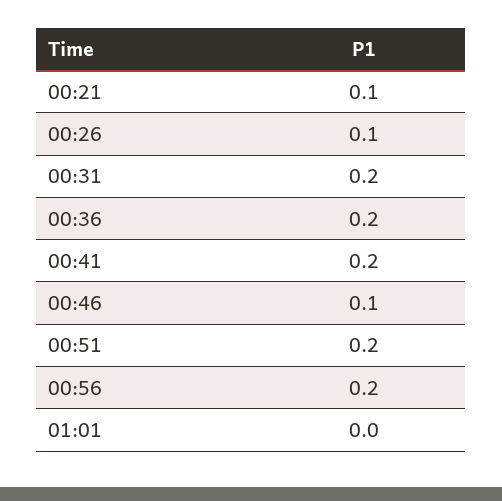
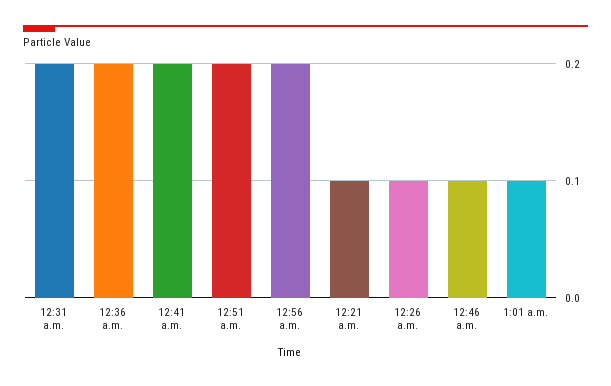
  {
    "00:21": 0.1,
    "00:26": 0.1,
    "00:31": 0.2,
    "00:36": 0.2,
    "00:41": 0.2,
    "00:46": 0.1,
    "00:51": 0.2,
    "00:56": 0.2,
-   "01:01": 0
+   "01:01": 0.1
  }

